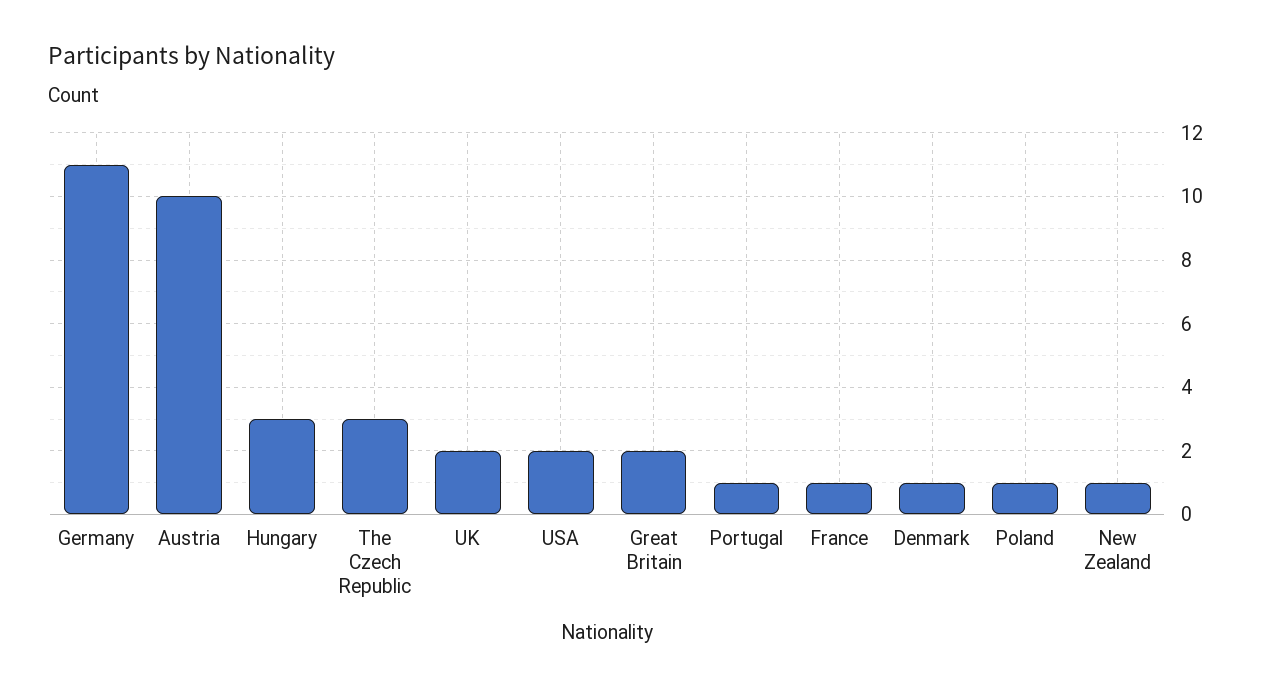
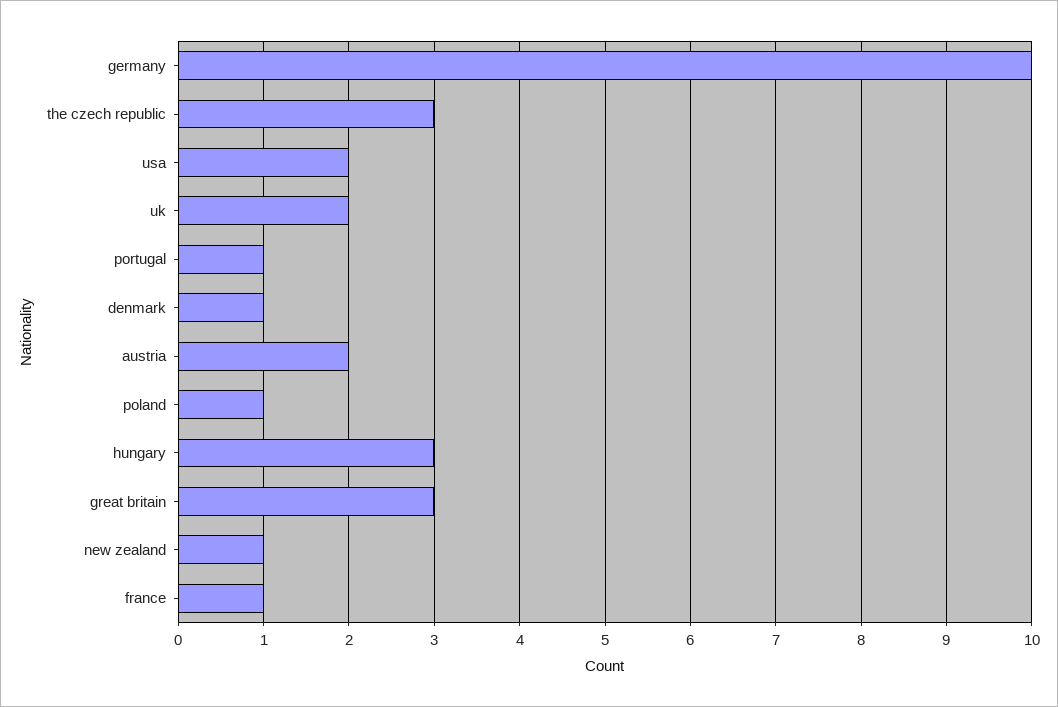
  {
-   "Germany": 11,
+   "Germany": 10,
-   "Austria": 10,
+   "Austria": 2,
    "Hungary": 3,
    "The Czech Republic": 3,
    "UK": 2,
    "USA": 2,
-   "Great Britain": 2,
+   "Great Britain": 3,
    "Portugal": 1,
    "France": 1,
    "Denmark": 1,
    "Poland": 1,
    "New Zealand": 1
  }

